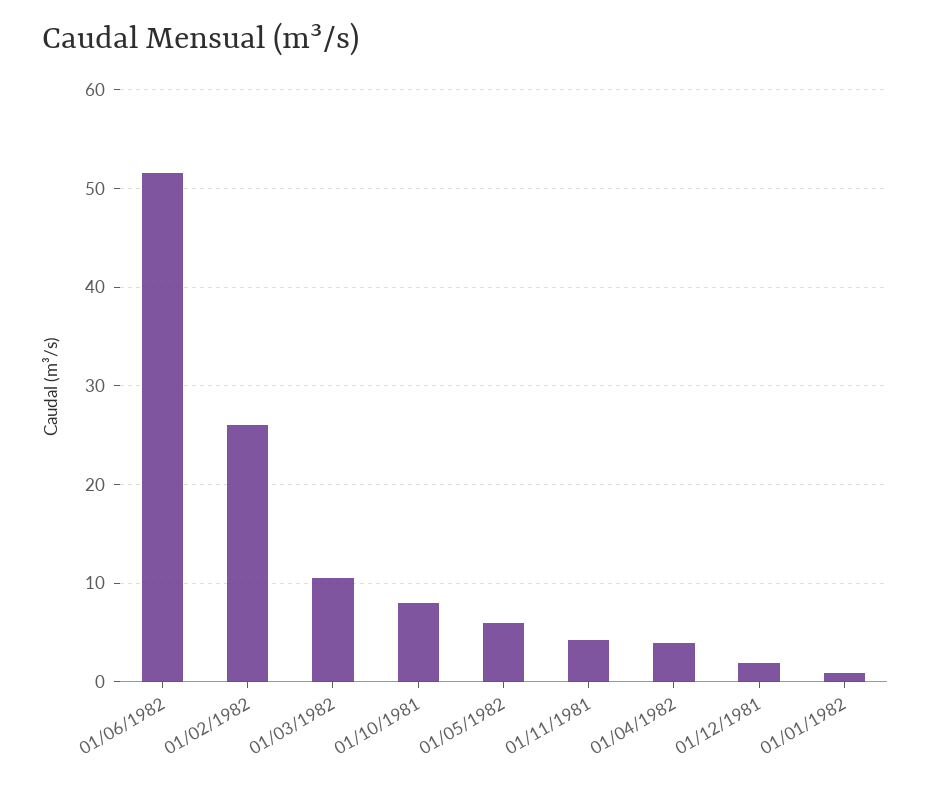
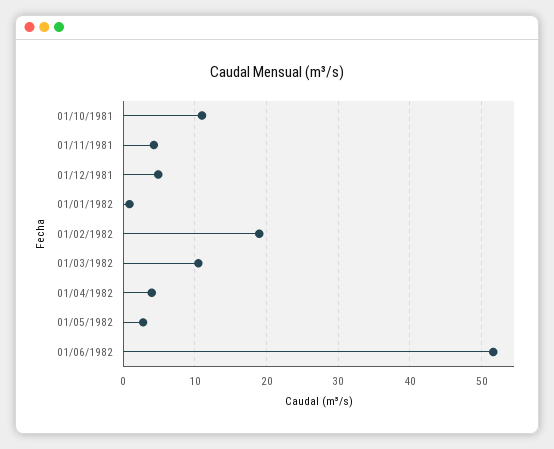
  {
    "01/06/1982": 52,
-   "01/02/1982": 26,
+   "01/02/1982": 19,
    "01/03/1982": 11,
-   "01/10/1981": 8,
+   "01/10/1981": 11,
-   "01/05/1982": 6,
+   "01/05/1982": 3,
    "01/11/1981": 4,
    "01/04/1982": 4,
-   "01/12/1981": 2,
+   "01/12/1981": 5,
    "01/01/1982": 1
  }

